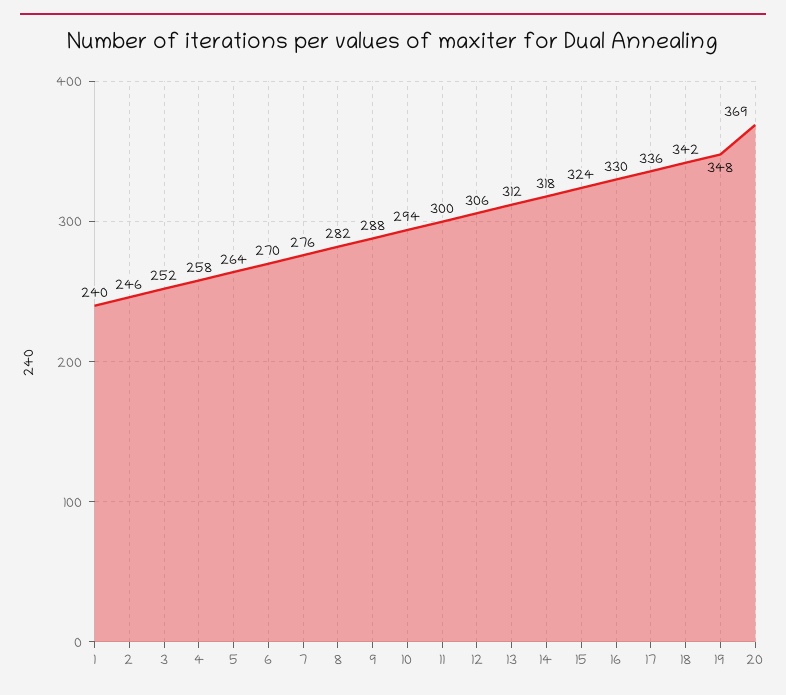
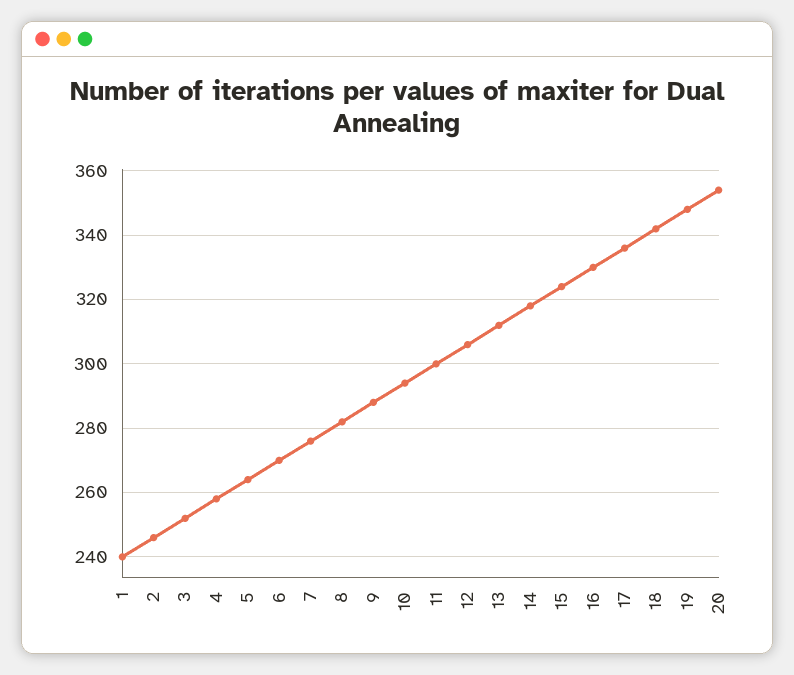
  {
    "1": 240,
    "2": 246,
    "3": 252,
    "4": 258,
    "5": 264,
    "6": 270,
    "7": 276,
    "8": 282,
    "9": 288,
    "10": 294,
    "11": 300,
    "12": 306,
    "13": 312,
    "14": 318,
    "15": 324,
    "16": 330,
    "17": 336,
    "18": 342,
    "19": 348,
-   "20": 369
+   "20": 355
  }

